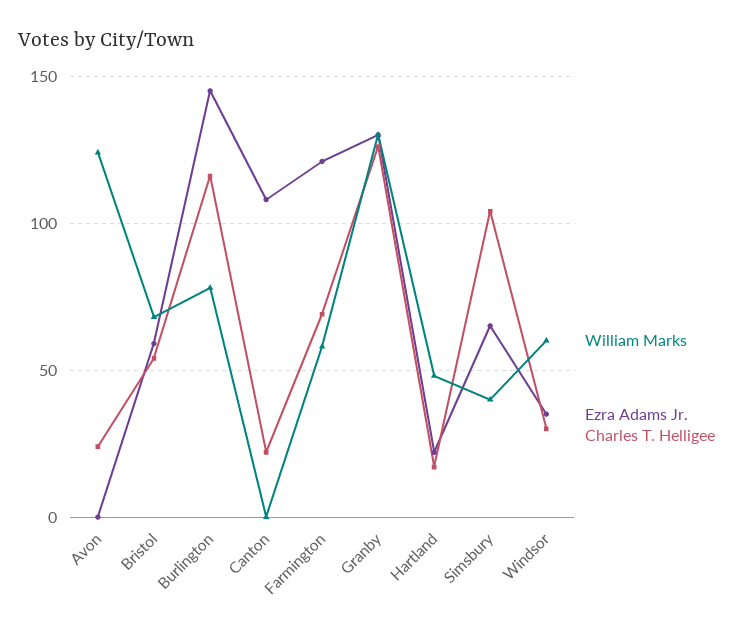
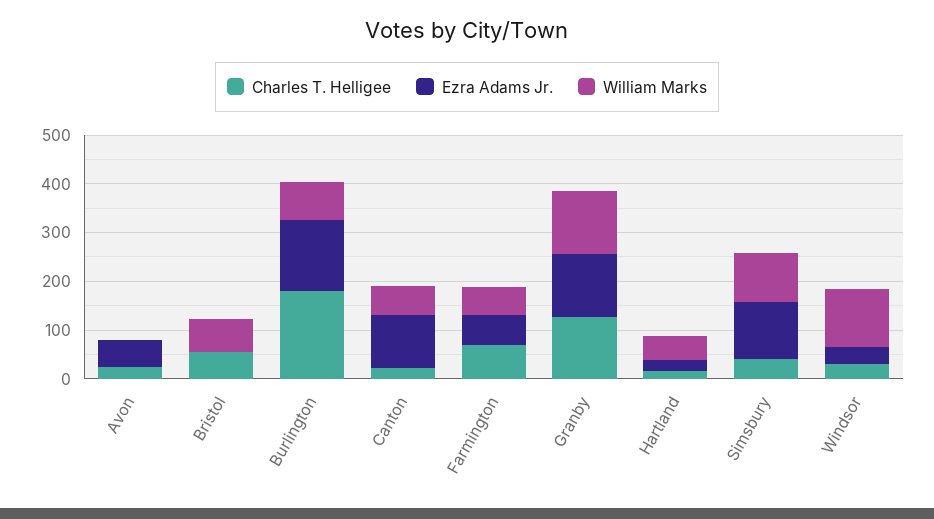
  {
    "William Marks": {
-     "Avon": 125,
+     "Avon": 0,
      "Bristol": 70,
      "Burlington": 80,
-     "Canton": 0,
+     "Canton": 60,
      "Farmington": 60,
      "Granby": 130,
      "Hartland": 50,
-     "Simsbury": 40,
+     "Simsbury": 100,
-     "Windsor": 60
+     "Windsor": 120
    },
    "Ezra Adams Jr.": {
-     "Avon": 0,
+     "Avon": 60,
-     "Bristol": 60,
+     "Bristol": 0,
      "Burlington": 145,
      "Canton": 110,
-     "Farmington": 120,
+     "Farmington": 60,
      "Granby": 130,
      "Hartland": 20,
-     "Simsbury": 65,
+     "Simsbury": 120,
      "Windsor": 35
    },
    "Charles T. Helligee": {
      "Avon": 25,
      "Bristol": 55,
-     "Burlington": 115,
+     "Burlington": 180,
      "Canton": 20,
      "Farmington": 70,
      "Granby": 125,
      "Hartland": 15,
-     "Simsbury": 105,
+     "Simsbury": 40,
      "Windsor": 30
    }
  }

